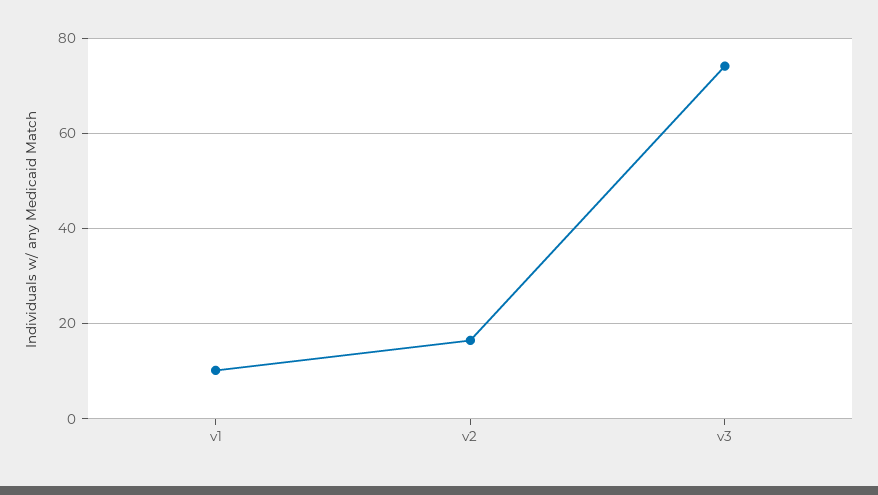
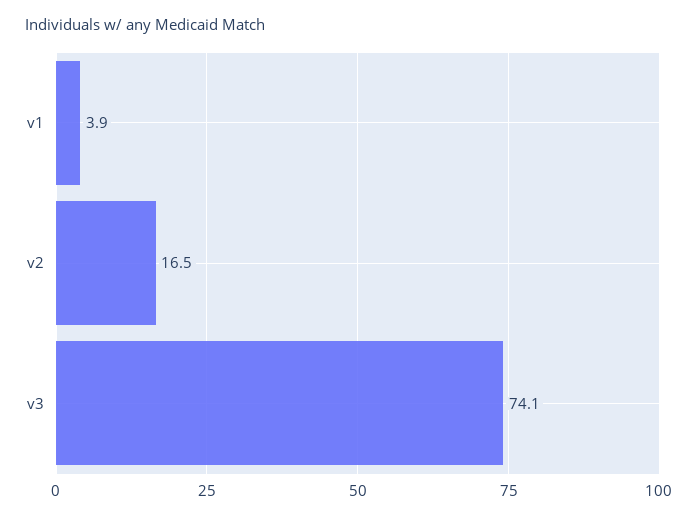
  {
-   "v1": 10,
+   "v1": 3.9,
    "v2": 16.5,
    "v3": 74.1
  }

